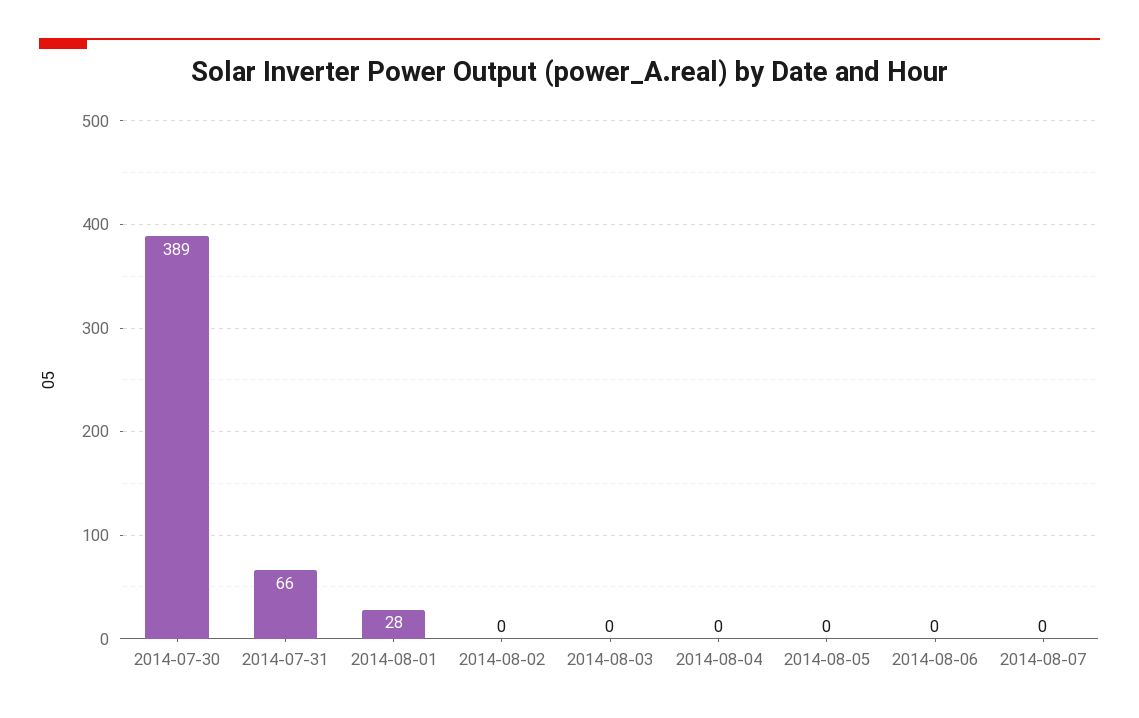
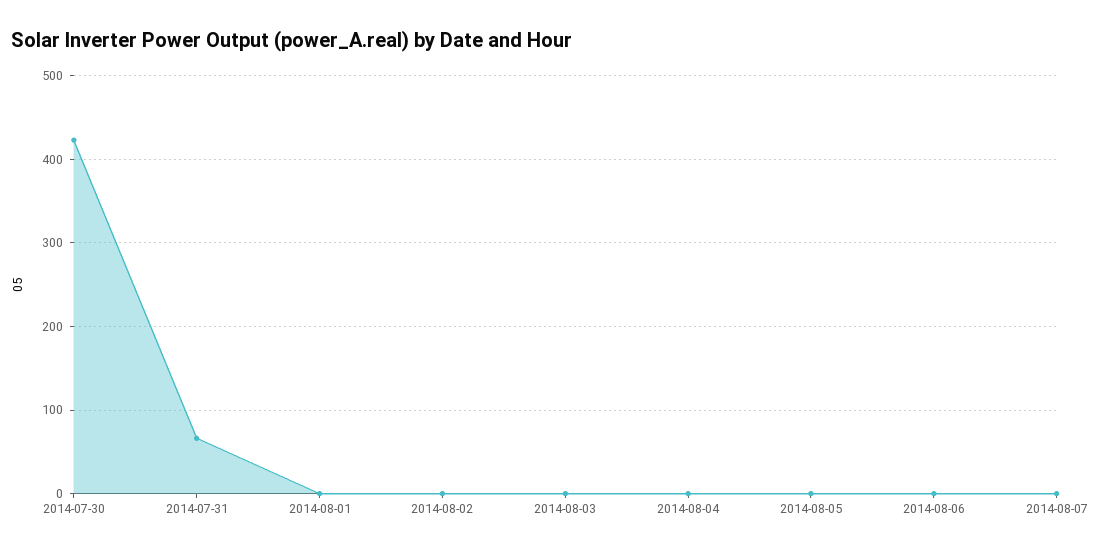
  {
-   "2014-07-30": 389,
+   "2014-07-30": 420,
    "2014-07-31": 66,
-   "2014-08-01": 28,
+   "2014-08-01": 0,
    "2014-08-02": 0,
    "2014-08-03": 0,
    "2014-08-04": 0,
    "2014-08-05": 0,
    "2014-08-06": 0,
    "2014-08-07": 0
  }

